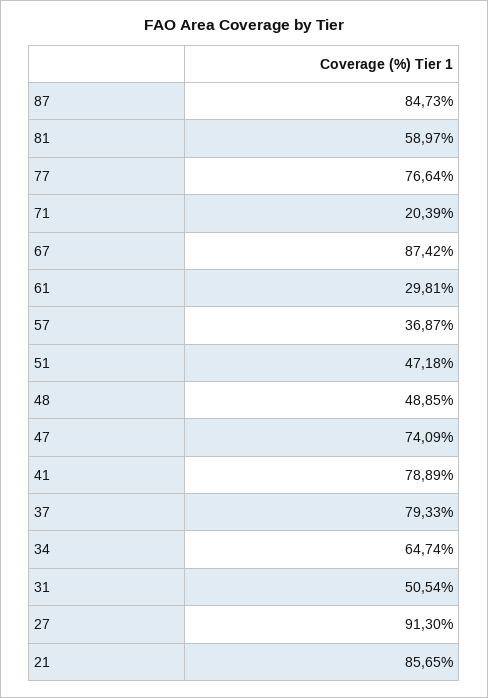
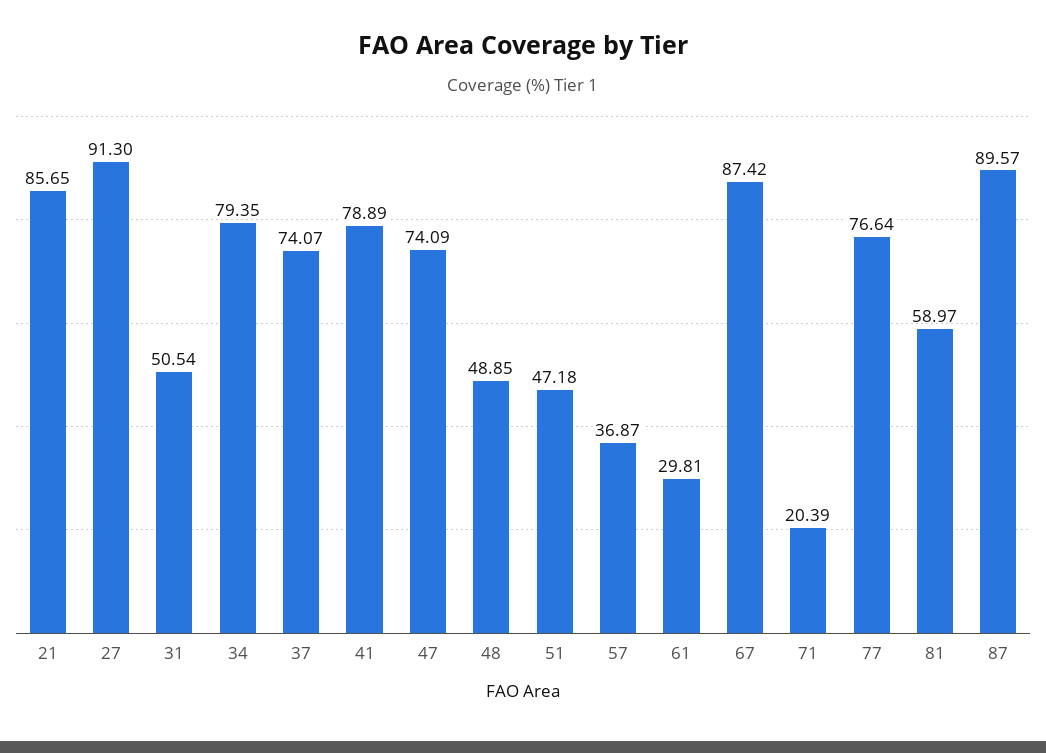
  {
-   "87": 84.73,
+   "87": 89.57,
    "81": 58.97,
    "77": 76.64,
    "71": 20.39,
    "67": 87.42,
    "61": 29.81,
    "57": 36.87,
    "51": 47.18,
    "48": 48.85,
    "47": 74.09,
    "41": 78.89,
-   "37": 79.33,
+   "37": 74.07,
-   "34": 64.74,
+   "34": 79.35,
    "31": 50.54,
    "27": 91.3,
    "21": 85.65
  }

